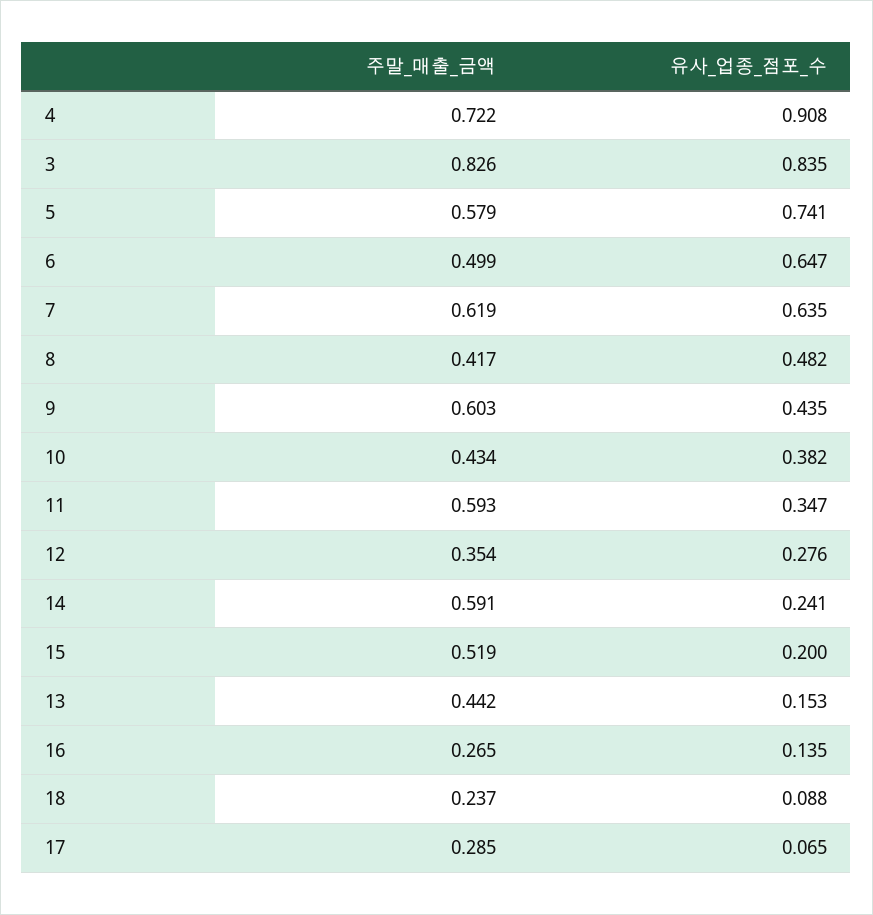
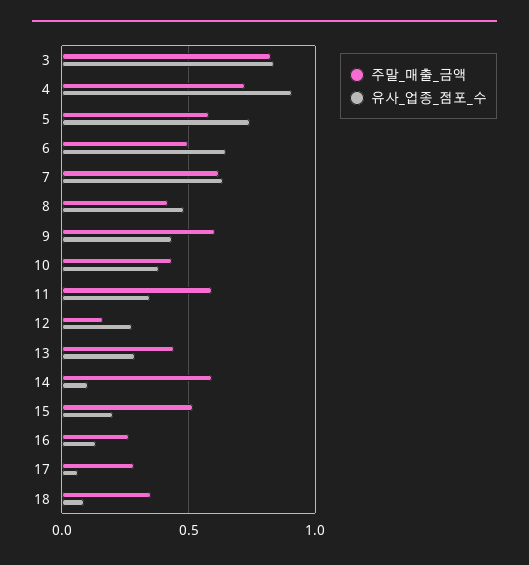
  {
    "주말_매출_금액": {
      "4": 0.722,
      "3": 0.826,
      "5": 0.579,
      "6": 0.499,
      "7": 0.619,
      "8": 0.417,
      "9": 0.603,
      "10": 0.434,
      "11": 0.593,
-     "12": 0.354,
+     "12": 0.15,
      "14": 0.591,
      "15": 0.519,
      "13": 0.442,
      "16": 0.265,
-     "18": 0.237,
+     "18": 0.35,
      "17": 0.285
    },
    "유사_업종_점포_수": {
      "4": 0.908,
      "3": 0.835,
      "5": 0.741,
      "6": 0.647,
      "7": 0.635,
      "8": 0.482,
      "9": 0.435,
      "10": 0.382,
      "11": 0.347,
      "12": 0.276,
-     "14": 0.241,
+     "14": 0.1,
      "15": 0.2,
-     "13": 0.153,
+     "13": 0.3,
      "16": 0.135,
      "18": 0.088,
      "17": 0.065
    }
  }

